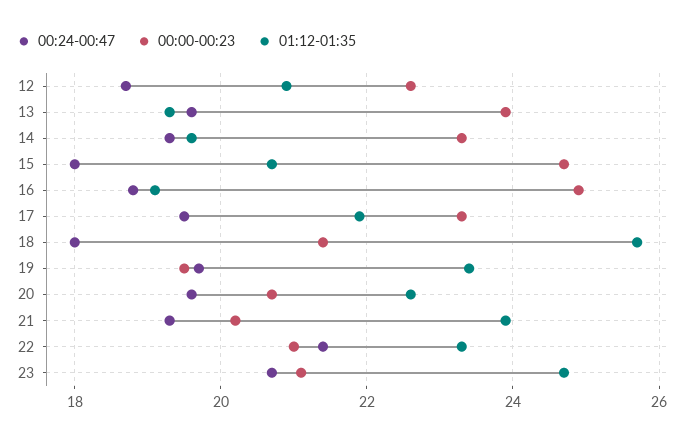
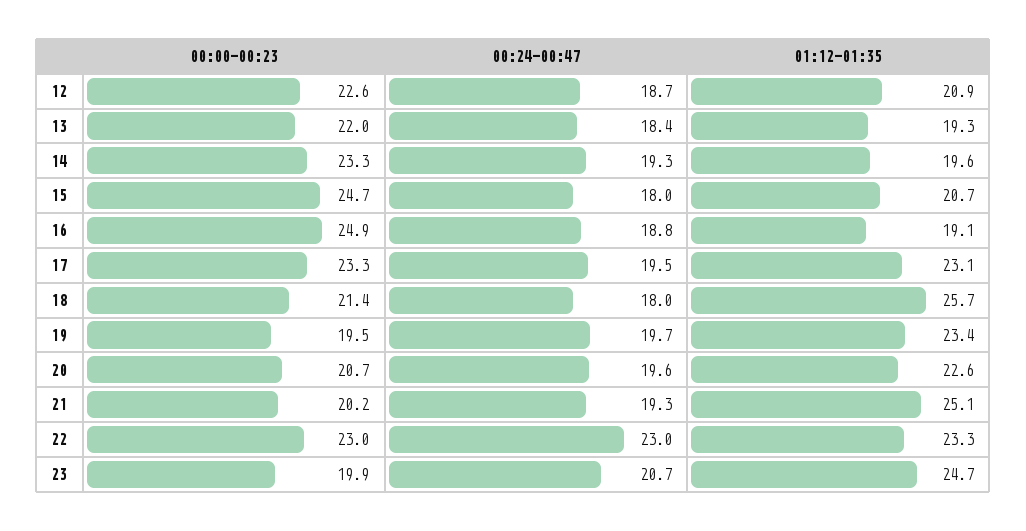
  {
    "00:24-00:47": {
      "12": 18.7,
-     "13": 19.5,
+     "13": 18.4,
      "14": 19.3,
      "15": 18,
      "16": 18.8,
      "17": 19.5,
      "18": 18,
      "19": 19.7,
      "20": 19.6,
      "21": 19.3,
-     "22": 21.5,
+     "22": 23,
      "23": 20.7
    },
    "00:00-00:23": {
      "12": 22.6,
-     "13": 24,
+     "13": 22,
      "14": 23.3,
      "15": 24.7,
      "16": 24.9,
      "17": 23.3,
      "18": 21.4,
      "19": 19.5,
      "20": 20.7,
      "21": 20.2,
-     "22": 21,
+     "22": 23,
-     "23": 21
+     "23": 19.9
    },
    "01:12-01:35": {
      "12": 20.9,
      "13": 19.3,
      "14": 19.6,
      "15": 20.7,
      "16": 19.1,
-     "17": 22,
+     "17": 23.1,
      "18": 25.7,
      "19": 23.4,
      "20": 22.6,
-     "21": 24,
+     "21": 25.1,
      "22": 23.3,
      "23": 24.7
    }
  }

